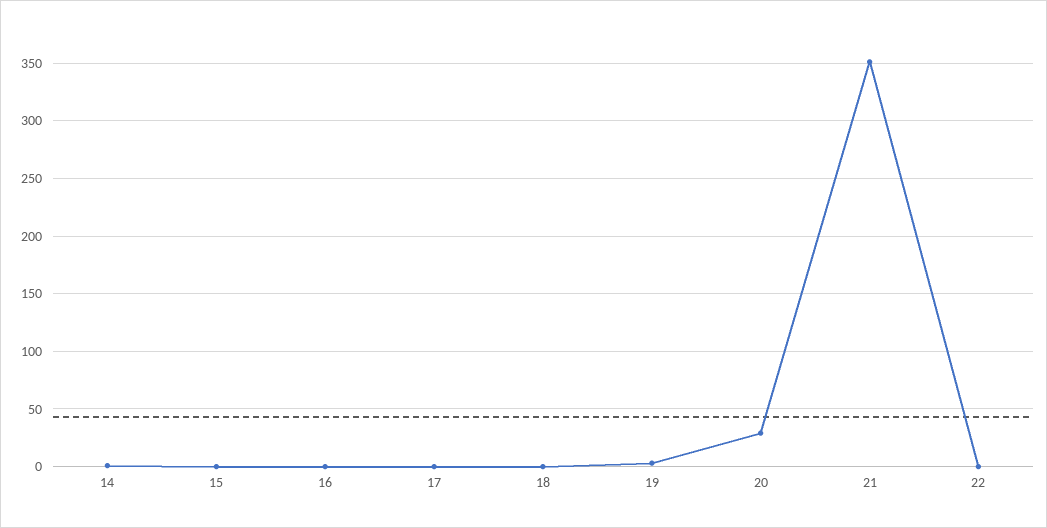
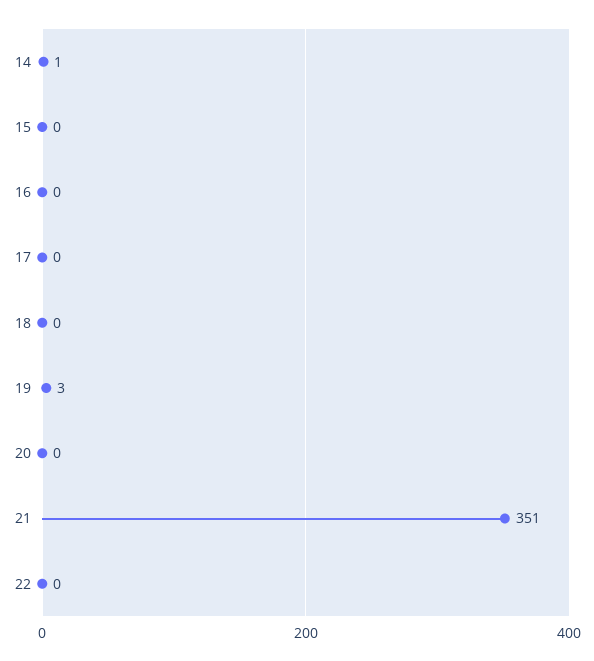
  {
    "14": 1,
    "15": 0,
    "16": 0,
    "17": 0,
    "18": 0,
    "19": 3,
-   "20": 30,
+   "20": 0,
    "21": 351,
    "22": 0
  }

